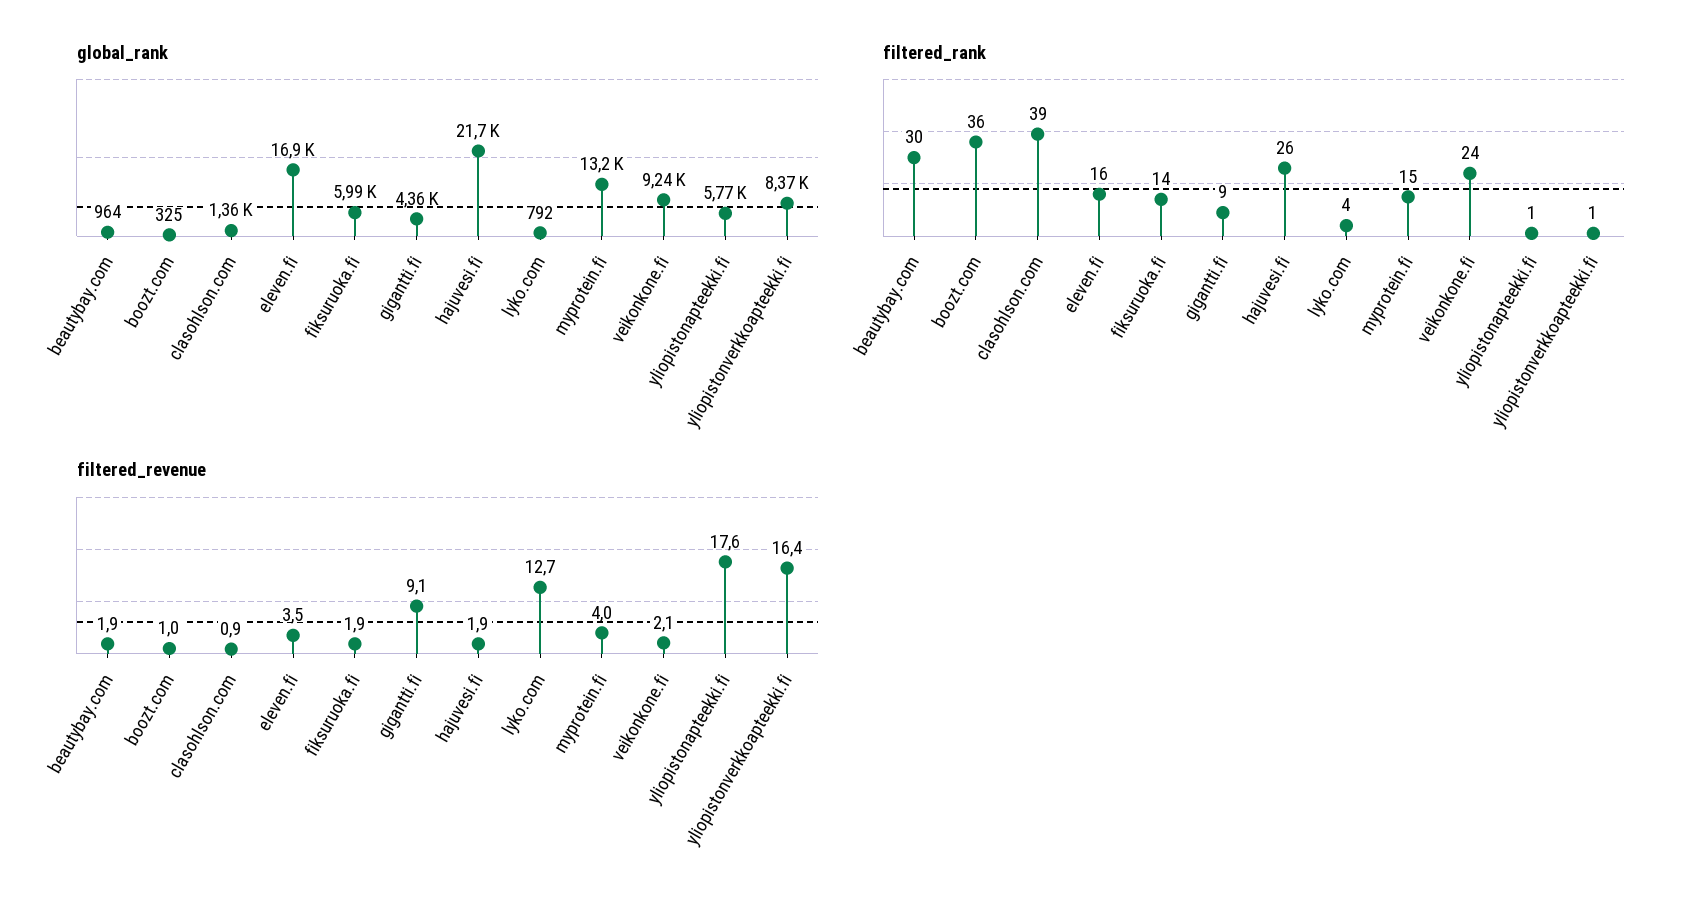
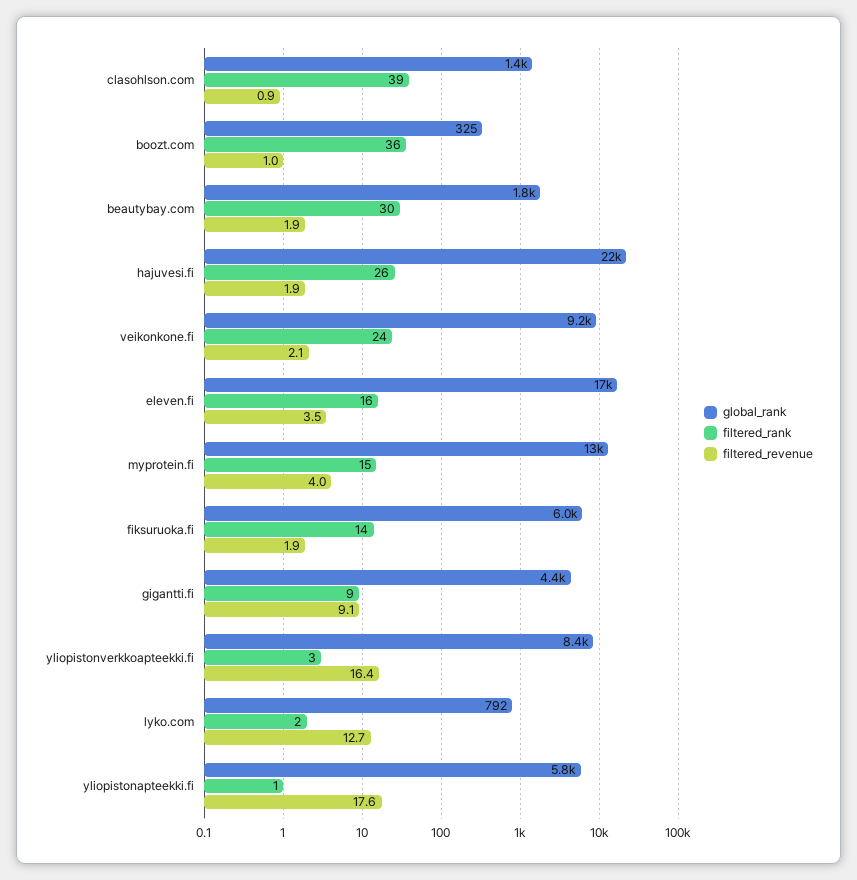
  {
    "global_rank": {
-     "beautybay.com": 964,
+     "beautybay.com": 1800,
      "boozt.com": 325,
      "clasohlson.com": 1360,
      "eleven.fi": 16900,
      "fiksuruoka.fi": 5990,
      "gigantti.fi": 4360,
      "hajuvesi.fi": 21700,
      "lyko.com": 792,
      "myprotein.fi": 13200,
      "veikonkone.fi": 9240,
      "yliopistonapteekki.fi": 5770,
      "yliopistonverkkoapteekki.fi": 8370
    },
    "filtered_rank": {
      "beautybay.com": 30,
      "boozt.com": 36,
      "clasohlson.com": 39,
      "eleven.fi": 16,
      "fiksuruoka.fi": 14,
      "gigantti.fi": 9,
      "hajuvesi.fi": 26,
-     "lyko.com": 4,
+     "lyko.com": 2,
      "myprotein.fi": 15,
      "veikonkone.fi": 24,
      "yliopistonapteekki.fi": 1,
-     "yliopistonverkkoapteekki.fi": 1
+     "yliopistonverkkoapteekki.fi": 3
    },
    "filtered_revenue": {
      "beautybay.com": 1.9,
      "boozt.com": 1,
      "clasohlson.com": 0.9,
      "eleven.fi": 3.5,
      "fiksuruoka.fi": 1.9,
      "gigantti.fi": 9.1,
      "hajuvesi.fi": 1.9,
      "lyko.com": 12.7,
      "myprotein.fi": 4,
      "veikonkone.fi": 2.1,
      "yliopistonapteekki.fi": 17.6,
      "yliopistonverkkoapteekki.fi": 16.4
    }
  }

